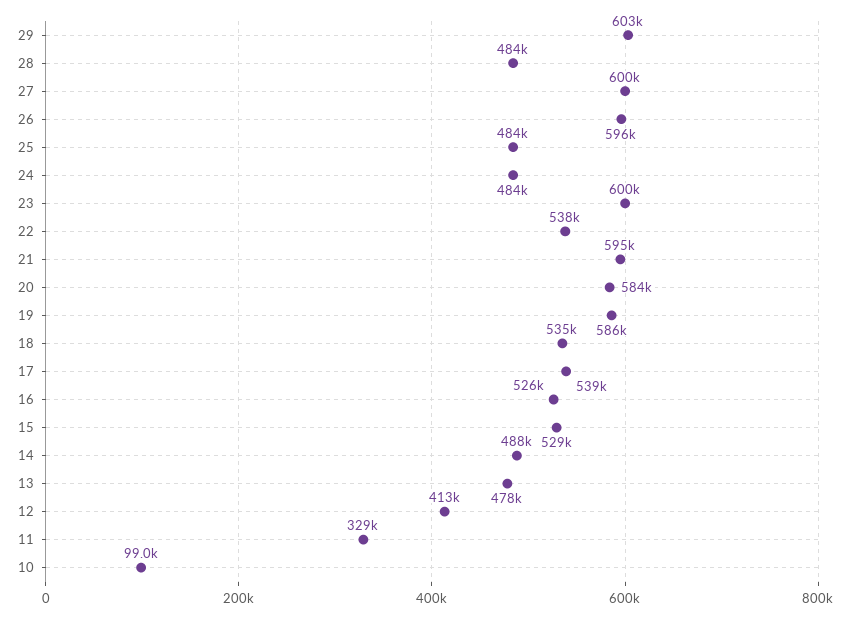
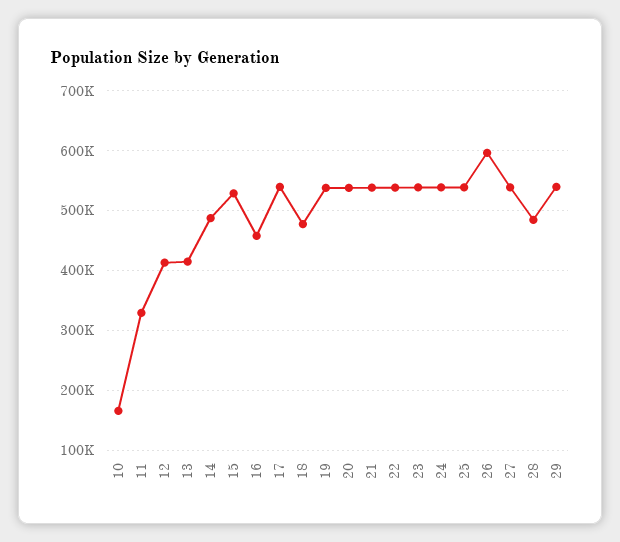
  {
-   "29": 603000,
+   "29": 540000,
    "28": 484000,
-   "27": 600000,
+   "27": 540000,
    "26": 596000,
-   "25": 484000,
+   "25": 540000,
-   "24": 484000,
+   "24": 540000,
-   "23": 600000,
+   "23": 540000,
    "22": 538000,
-   "21": 595000,
+   "21": 540000,
-   "20": 584000,
+   "20": 540000,
-   "19": 586000,
+   "19": 540000,
-   "18": 535000,
+   "18": 480000,
    "17": 539000,
-   "16": 526000,
+   "16": 460000,
    "15": 529000,
    "14": 488000,
-   "13": 478000,
+   "13": 420000,
    "12": 413000,
    "11": 329000,
-   "10": 99000
+   "10": 160000
  }

